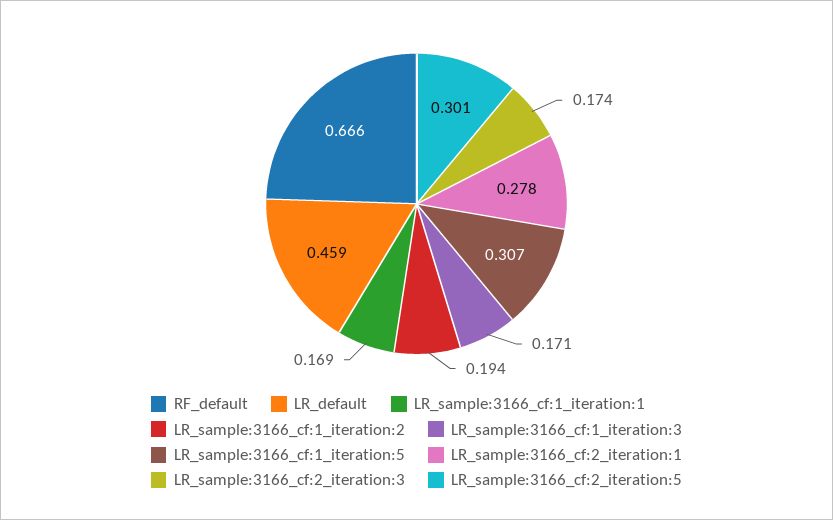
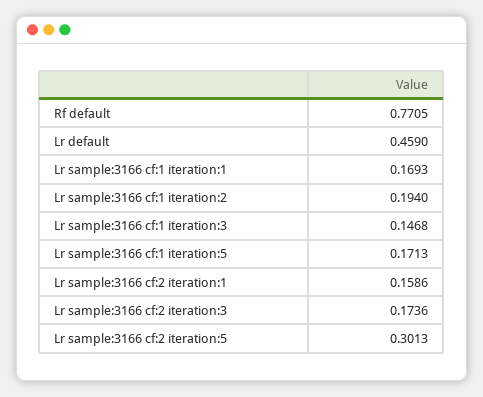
  {
-   "RF_default": 0.666,
+   "RF_default": 0.7705,
    "LR_default": 0.459,
    "LR_sample:3166_cf:1_iteration:1": 0.1693,
    "LR_sample:3166_cf:1_iteration:2": 0.194,
-   "LR_sample:3166_cf:1_iteration:3": 0.171,
+   "LR_sample:3166_cf:1_iteration:3": 0.1468,
-   "LR_sample:3166_cf:1_iteration:5": 0.307,
+   "LR_sample:3166_cf:1_iteration:5": 0.1713,
-   "LR_sample:3166_cf:2_iteration:1": 0.278,
+   "LR_sample:3166_cf:2_iteration:1": 0.1586,
    "LR_sample:3166_cf:2_iteration:3": 0.1736,
    "LR_sample:3166_cf:2_iteration:5": 0.3013
  }

